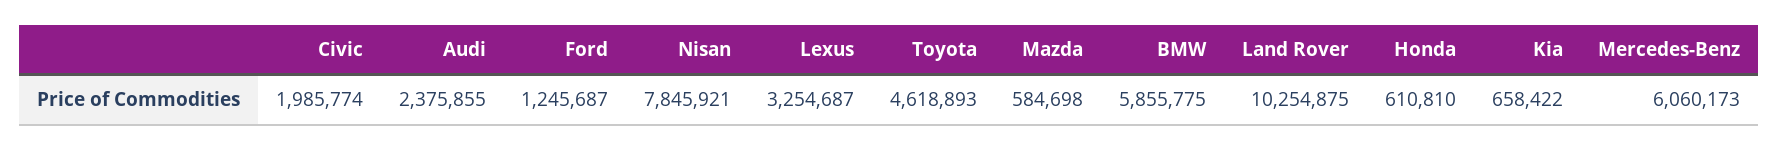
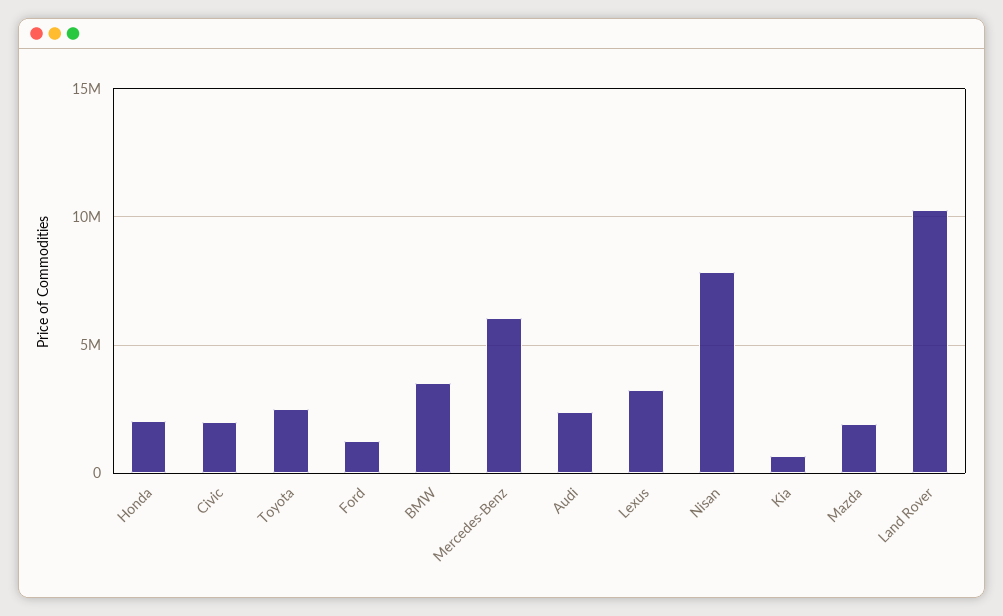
  {
    "Civic": 1985774,
    "Audi": 2375855,
    "Ford": 1245687,
    "Nisan": 7845921,
    "Lexus": 3254687,
-   "Toyota": 4618893,
+   "Toyota": 2500000,
-   "Mazda": 584698,
+   "Mazda": 2000000,
-   "BMW": 5855775,
+   "BMW": 3500000,
    "Land Rover": 10254875,
-   "Honda": 610810,
+   "Honda": 2000000,
    "Kia": 658422,
    "Mercedes-Benz": 6060173
  }

